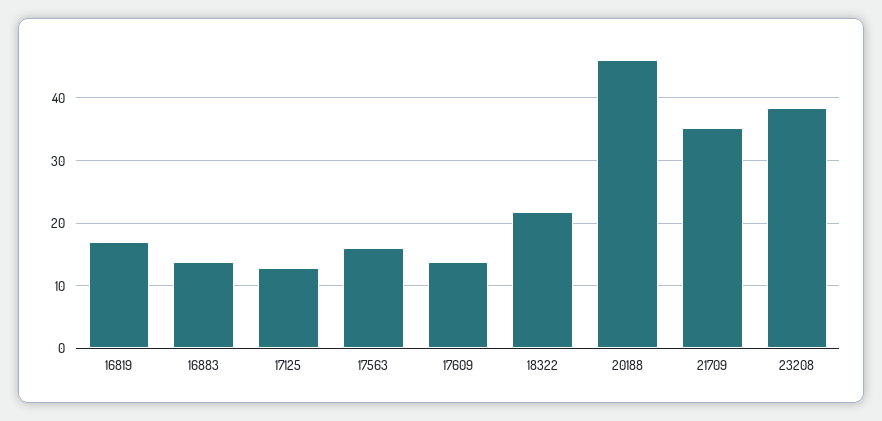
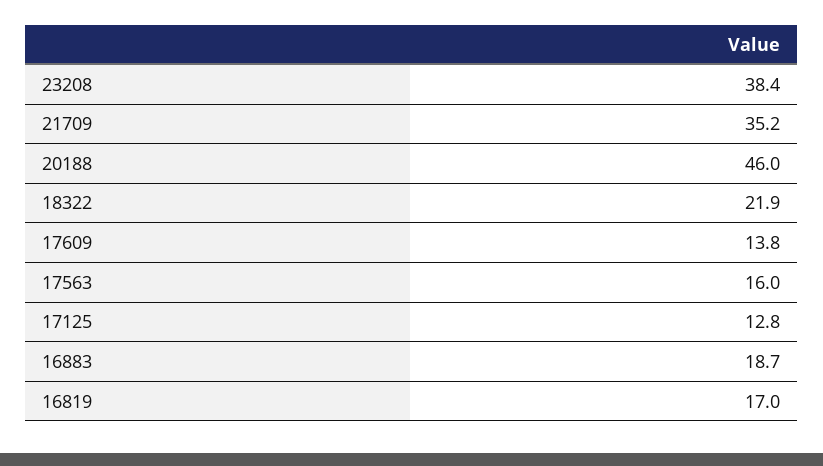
  {
    "16819": 17,
-   "16883": 14,
+   "16883": 18.7,
    "17125": 12.8,
    "17563": 16,
    "17609": 13.8,
    "18322": 21.9,
    "20188": 46,
    "21709": 35.2,
    "23208": 38.4
  }

